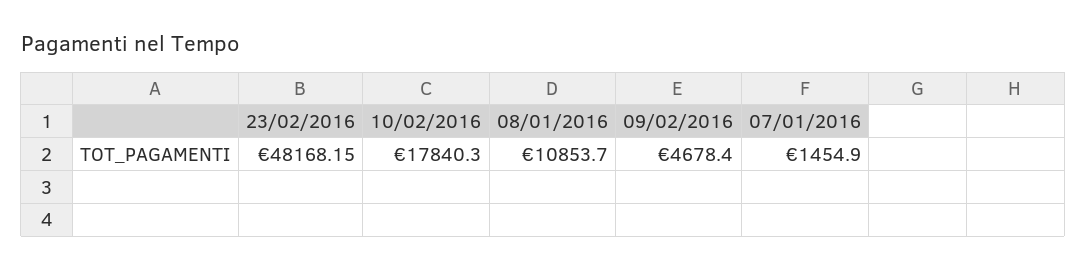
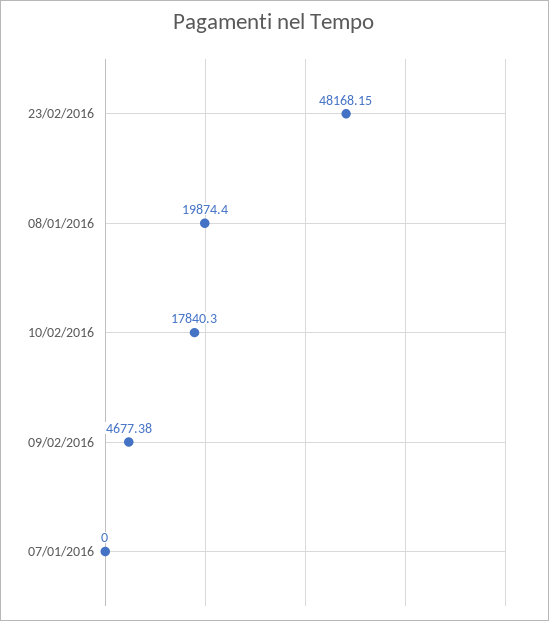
  {
    "23/02/2016": 48168.15,
    "10/02/2016": 17840.3,
-   "08/01/2016": 10853.7,
+   "08/01/2016": 19874.4,
-   "09/02/2016": 4678.4,
+   "09/02/2016": 4677.38,
-   "07/01/2016": 1454.9
+   "07/01/2016": 0
  }

